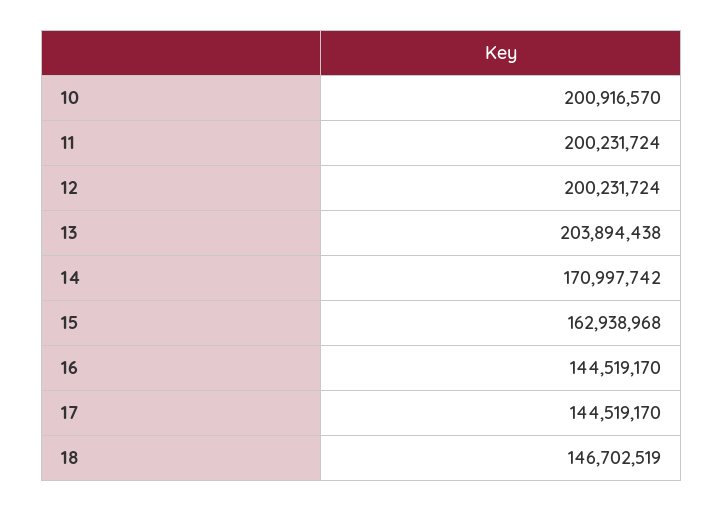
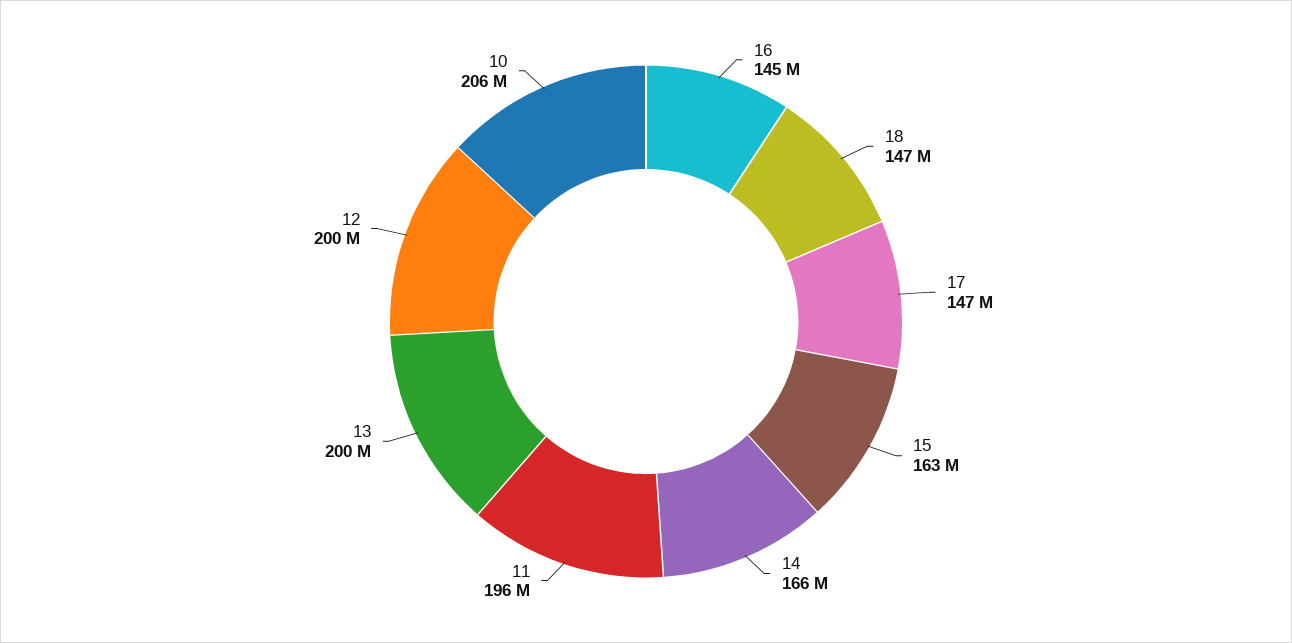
  {
-   "10": 200916570,
+   "10": 206000000,
-   "11": 200231724,
+   "11": 196000000,
    "12": 200231724,
-   "13": 203894438,
+   "13": 200000000,
-   "14": 170997742,
+   "14": 166000000,
    "15": 162938968,
    "16": 144519170,
-   "17": 144519170,
+   "17": 147000000,
    "18": 146702519
  }

